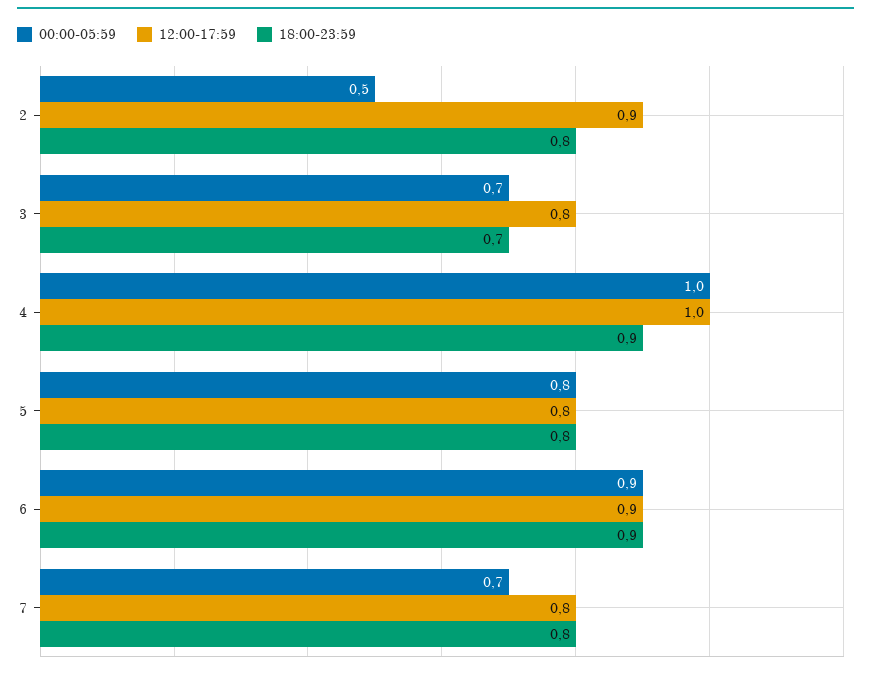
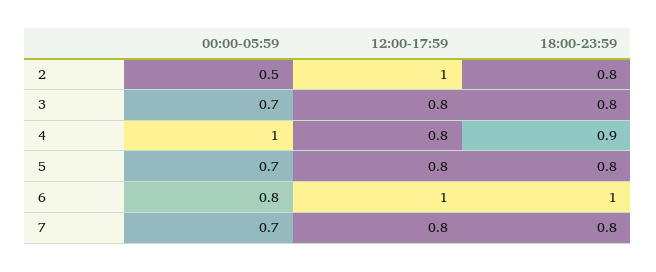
  {
    "00:00-05:59": {
      "2": 0.5,
      "3": 0.7,
      "4": 1,
-     "5": 0.8,
+     "5": 0.7,
-     "6": 0.9,
+     "6": 0.8,
      "7": 0.7
    },
    "12:00-17:59": {
-     "2": 0.9,
+     "2": 1,
      "3": 0.8,
-     "4": 1,
+     "4": 0.8,
      "5": 0.8,
-     "6": 0.9,
+     "6": 1,
      "7": 0.8
    },
    "18:00-23:59": {
      "2": 0.8,
-     "3": 0.7,
+     "3": 0.8,
      "4": 0.9,
      "5": 0.8,
-     "6": 0.9,
+     "6": 1,
      "7": 0.8
    }
  }

